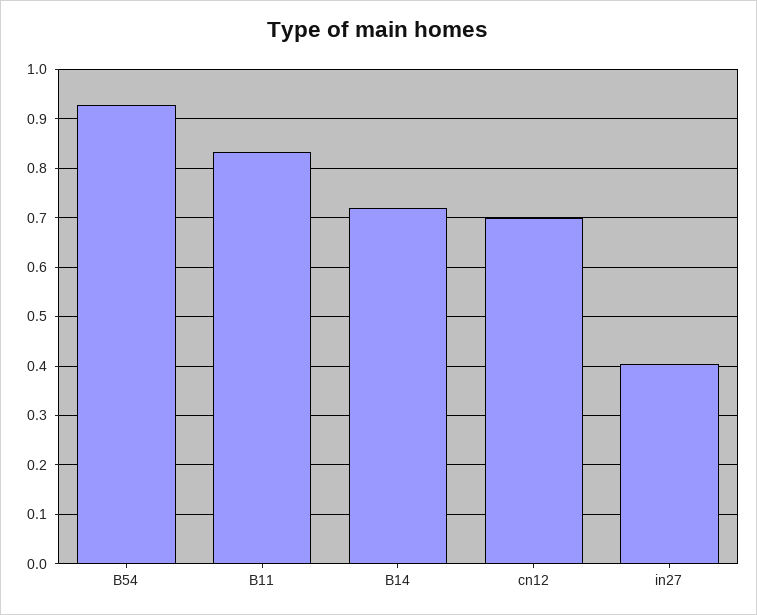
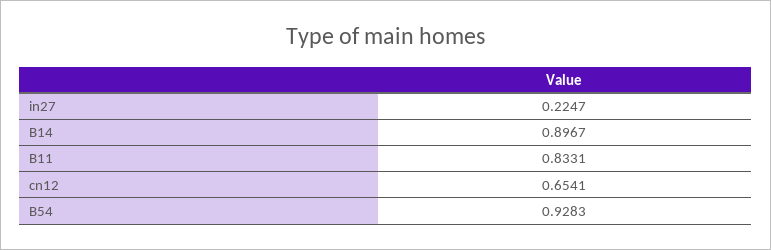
  {
    "B54": 0.9283,
    "B11": 0.8331,
-   "B14": 0.72,
+   "B14": 0.8967,
-   "cn12": 0.7,
+   "cn12": 0.6541,
-   "in27": 0.4
+   "in27": 0.2247
  }

